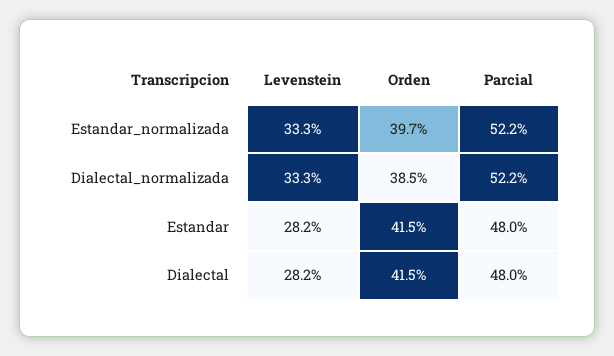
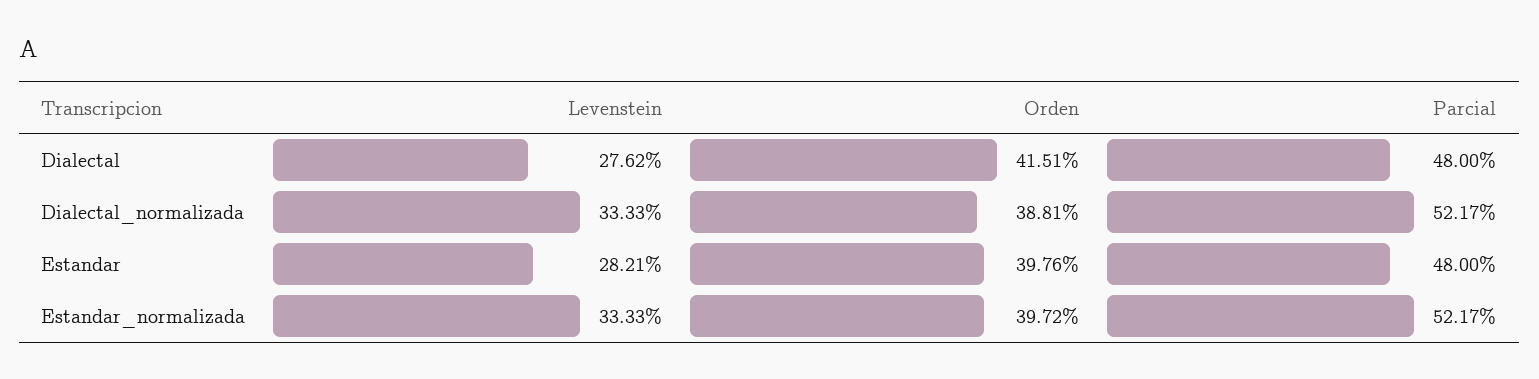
  {
    "Levenstein": {
      "Estandar_normalizada": 33.33,
      "Dialectal_normalizada": 33.33,
      "Estandar": 28.21,
-     "Dialectal": 28.2
+     "Dialectal": 27.62
    },
    "Orden": {
      "Estandar_normalizada": 39.72,
-     "Dialectal_normalizada": 38.5,
+     "Dialectal_normalizada": 38.81,
-     "Estandar": 41.5,
+     "Estandar": 39.76,
      "Dialectal": 41.51
    },
    "Parcial": {
      "Estandar_normalizada": 52.17,
      "Dialectal_normalizada": 52.17,
      "Estandar": 48,
      "Dialectal": 48
    }
  }

